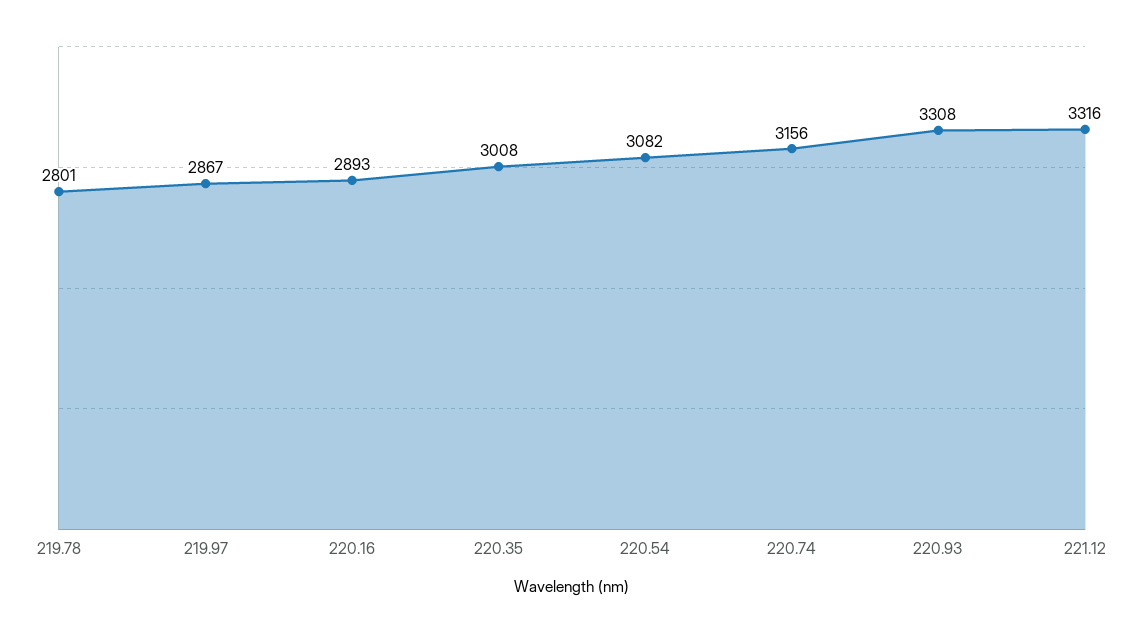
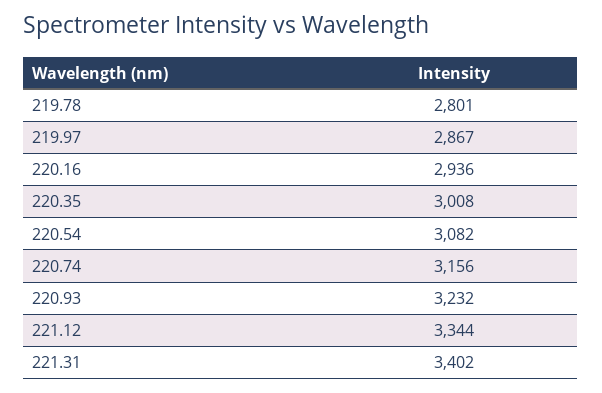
  {
    "219.78": 2801,
    "219.97": 2867,
-   "220.16": 2893,
+   "220.16": 2936,
    "220.35": 3008,
    "220.54": 3082,
    "220.74": 3156,
-   "220.93": 3308,
+   "220.93": 3232,
-   "221.12": 3316
+   "221.12": 3344,
+   "221.31": 3402
  }

